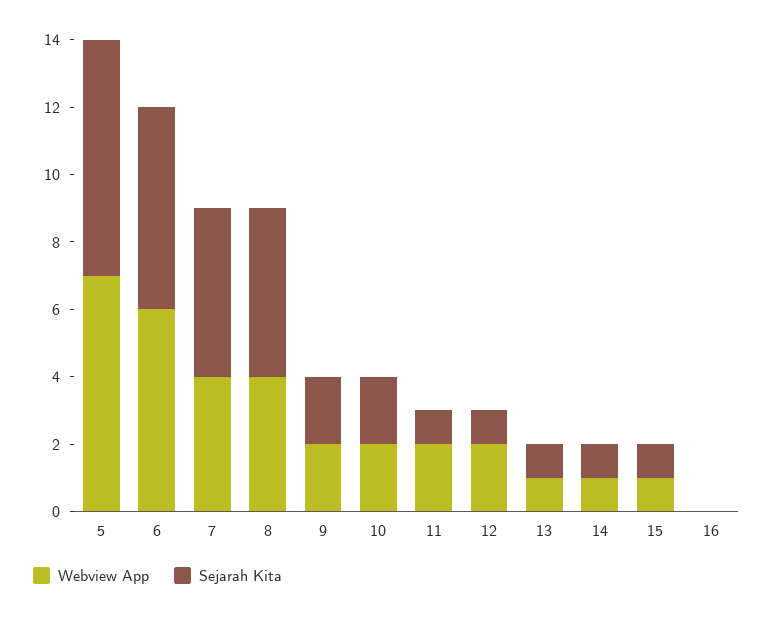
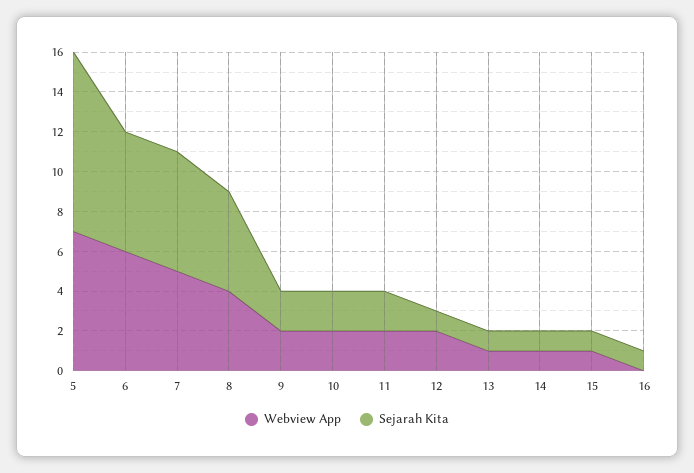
  {
    "Webview App": {
      "5": 7,
      "6": 6,
-     "7": 4,
+     "7": 5,
      "8": 4,
      "9": 2,
      "10": 2,
      "11": 2,
      "12": 2,
      "13": 1,
      "14": 1,
      "15": 1,
      "16": 0
    },
    "Sejarah Kita": {
-     "5": 7,
+     "5": 9,
      "6": 6,
-     "7": 5,
+     "7": 6,
      "8": 5,
      "9": 2,
      "10": 2,
-     "11": 1,
+     "11": 2,
      "12": 1,
      "13": 1,
      "14": 1,
      "15": 1,
-     "16": 0
+     "16": 1
    }
  }

